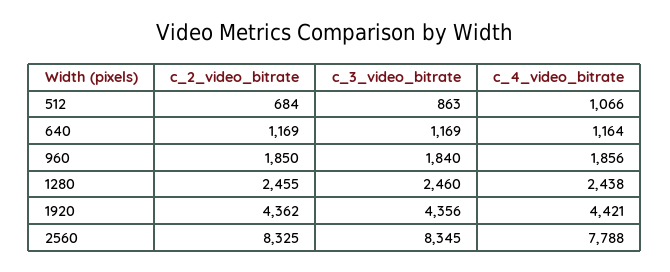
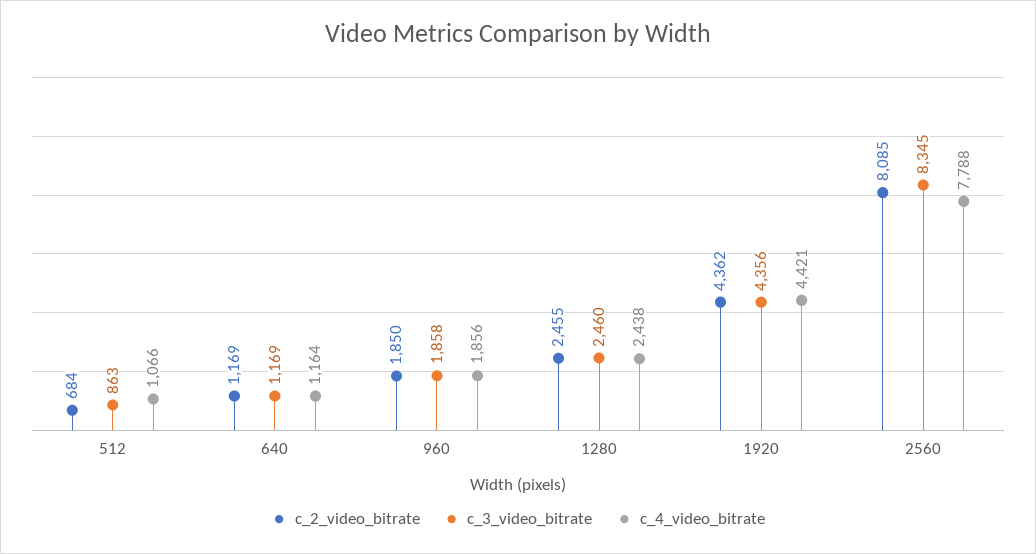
  {
    "c_2_video_bitrate": {
      "512": 684,
      "640": 1169,
      "960": 1850,
      "1280": 2455,
      "1920": 4362,
-     "2560": 8325
+     "2560": 8085
    },
    "c_3_video_bitrate": {
      "512": 863,
      "640": 1169,
-     "960": 1840,
+     "960": 1858,
      "1280": 2460,
      "1920": 4356,
      "2560": 8345
    },
    "c_4_video_bitrate": {
      "512": 1066,
      "640": 1164,
      "960": 1856,
      "1280": 2438,
      "1920": 4421,
      "2560": 7788
    }
  }

